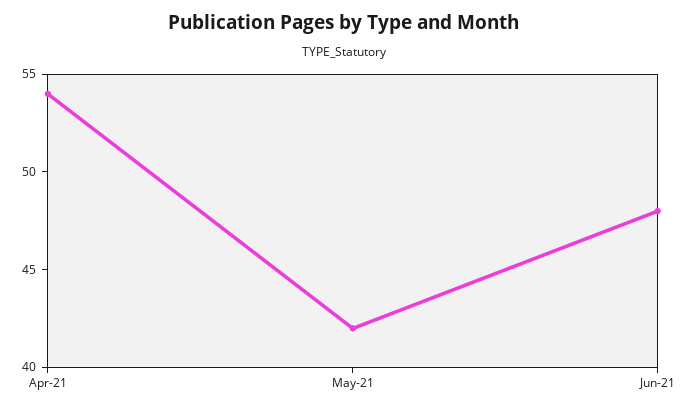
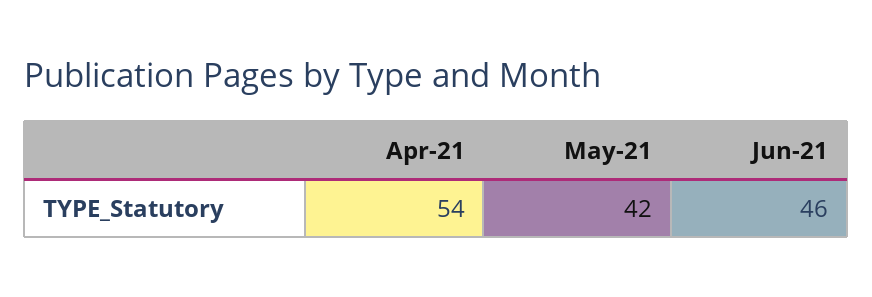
  {
    "Apr-21": 54,
    "May-21": 42,
-   "Jun-21": 48
+   "Jun-21": 46
  }

